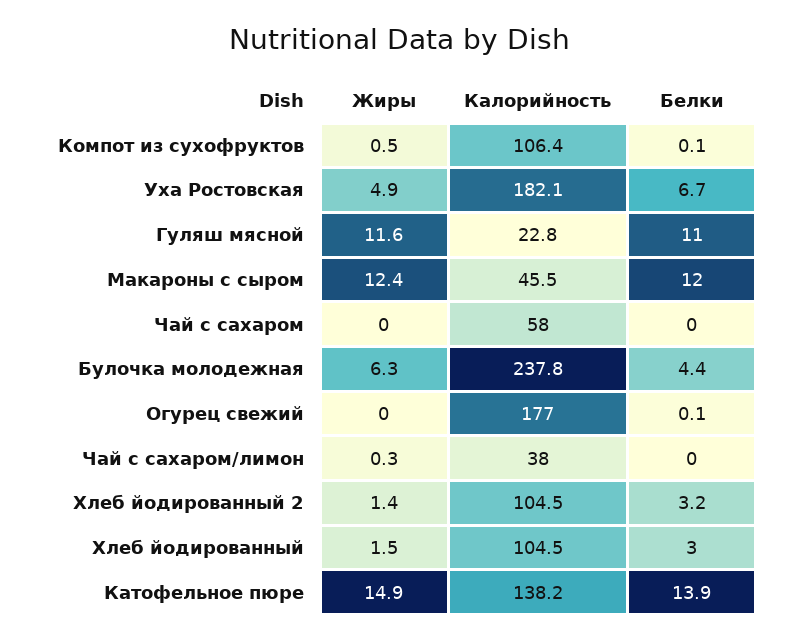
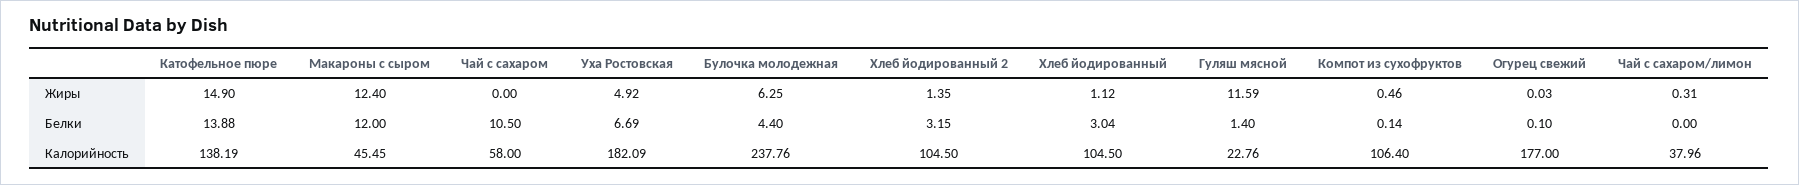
  {
    "Жиры": {
      "Компот из сухофруктов": 0.46,
      "Уха Ростовская": 4.92,
      "Гуляш мясной": 11.59,
      "Макароны с сыром": 12.4,
      "Чай с сахаром": 0,
      "Булочка молодежная": 6.25,
      "Огурец свежий": 0.03,
      "Чай с сахаром/лимон": 0.31,
      "Хлеб йодированный 2": 1.35,
-     "Хлеб йодированный": 1.5,
+     "Хлеб йодированный": 1.12,
      "Катофельное пюре": 14.9
    },
    "Калорийность": {
      "Компот из сухофруктов": 106.4,
      "Уха Ростовская": 182.09,
      "Гуляш мясной": 22.76,
      "Макароны с сыром": 45.45,
      "Чай с сахаром": 58,
      "Булочка молодежная": 237.76,
      "Огурец свежий": 177,
      "Чай с сахаром/лимон": 37.96,
      "Хлеб йодированный 2": 104.5,
      "Хлеб йодированный": 104.5,
      "Катофельное пюре": 138.19
    },
    "Белки": {
      "Компот из сухофруктов": 0.14,
      "Уха Ростовская": 6.69,
-     "Гуляш мясной": 11,
+     "Гуляш мясной": 1.4,
      "Макароны с сыром": 12,
-     "Чай с сахаром": 0,
+     "Чай с сахаром": 10.5,
      "Булочка молодежная": 4.4,
      "Огурец свежий": 0.1,
      "Чай с сахаром/лимон": 0,
      "Хлеб йодированный 2": 3.15,
      "Хлеб йодированный": 3.04,
      "Катофельное пюре": 13.88
    }
  }

